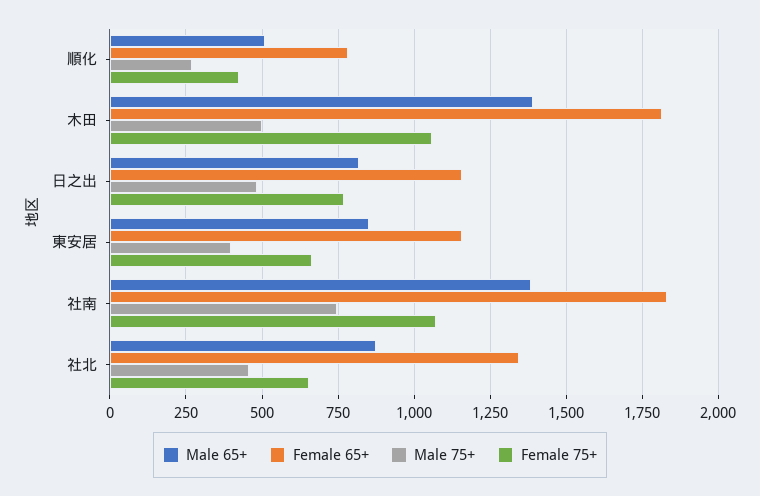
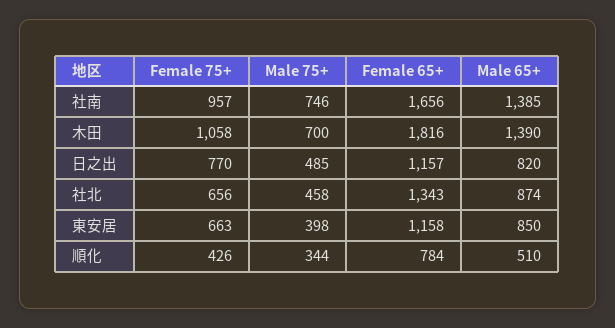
  {
    "Male 65+": {
      "順化": 510,
      "木田": 1390,
      "日之出": 820,
      "東安居": 850,
      "社南": 1385,
      "社北": 874
    },
    "Female 65+": {
      "順化": 784,
      "木田": 1816,
      "日之出": 1157,
      "東安居": 1158,
-     "社南": 1825,
+     "社南": 1656,
      "社北": 1343
    },
    "Male 75+": {
-     "順化": 275,
+     "順化": 344,
-     "木田": 500,
+     "木田": 700,
      "日之出": 485,
      "東安居": 398,
      "社南": 746,
      "社北": 458
    },
    "Female 75+": {
      "順化": 426,
      "木田": 1058,
      "日之出": 770,
      "東安居": 663,
-     "社南": 1075,
+     "社南": 957,
      "社北": 656
    }
  }

